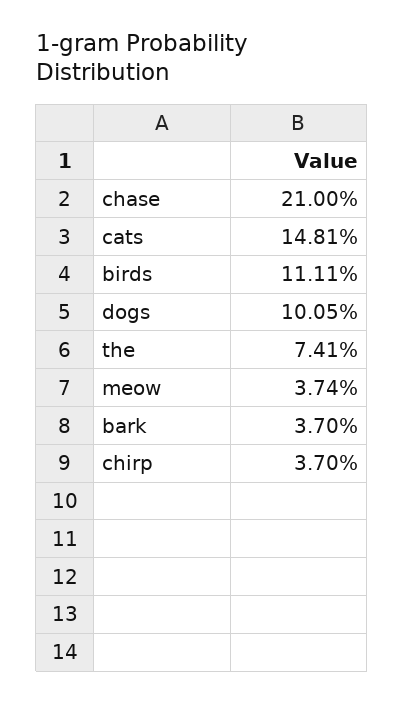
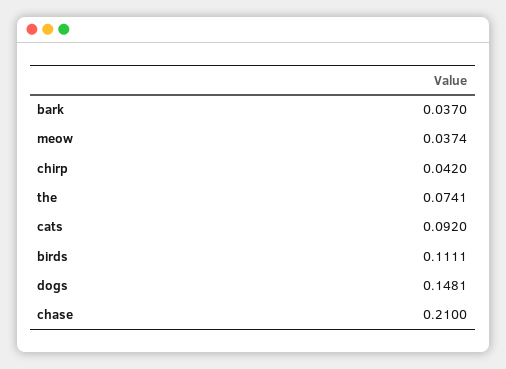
  {
    "chase": 0.21,
-   "cats": 0.1481,
+   "cats": 0.092,
    "birds": 0.1111,
-   "dogs": 0.1005,
+   "dogs": 0.1481,
    "the": 0.0741,
    "meow": 0.0374,
    "bark": 0.037,
-   "chirp": 0.037
+   "chirp": 0.042
  }

